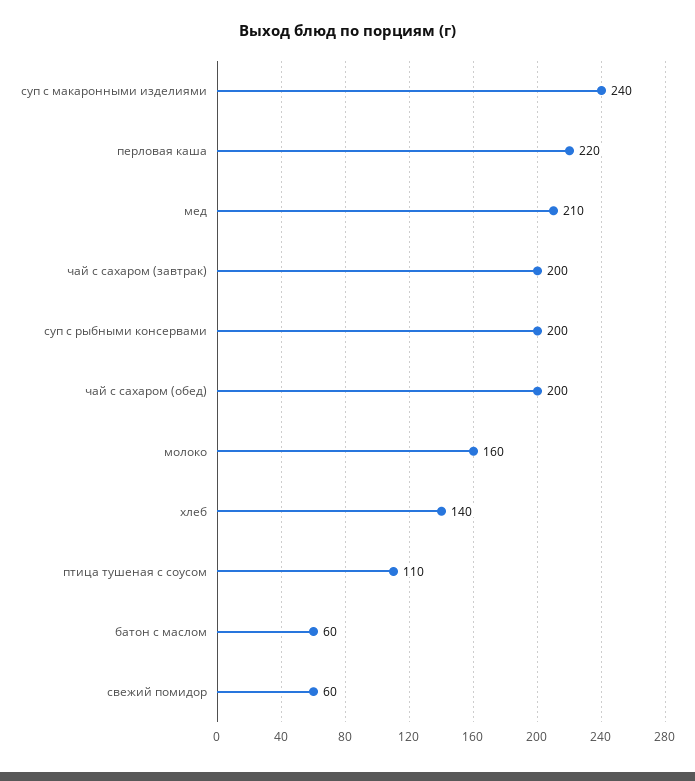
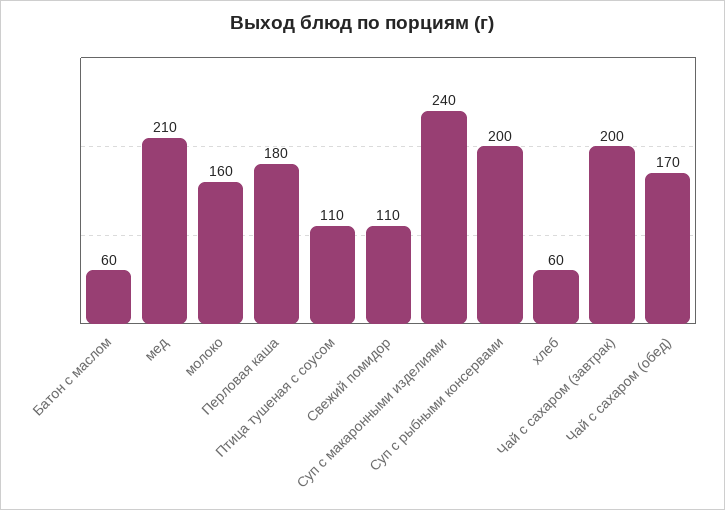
  {
    "суп с макаронными изделиями": 240,
-   "перловая каша": 220,
+   "перловая каша": 180,
    "мед": 210,
    "чай с сахаром (завтрак)": 200,
    "суп с рыбными консервами": 200,
-   "чай с сахаром (обед)": 200,
+   "чай с сахаром (обед)": 170,
    "молоко": 160,
-   "хлеб": 140,
+   "хлеб": 60,
    "птица тушеная с соусом": 110,
    "батон с маслом": 60,
-   "свежий помидор": 60
+   "свежий помидор": 110
  }

